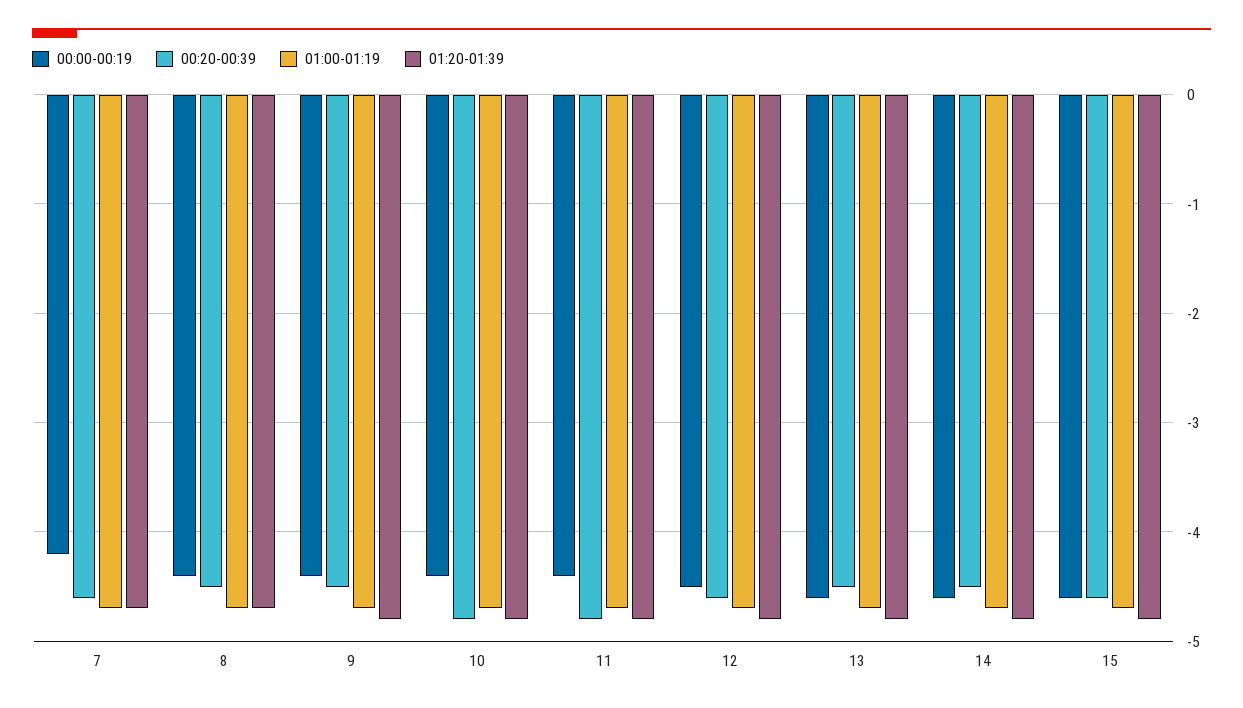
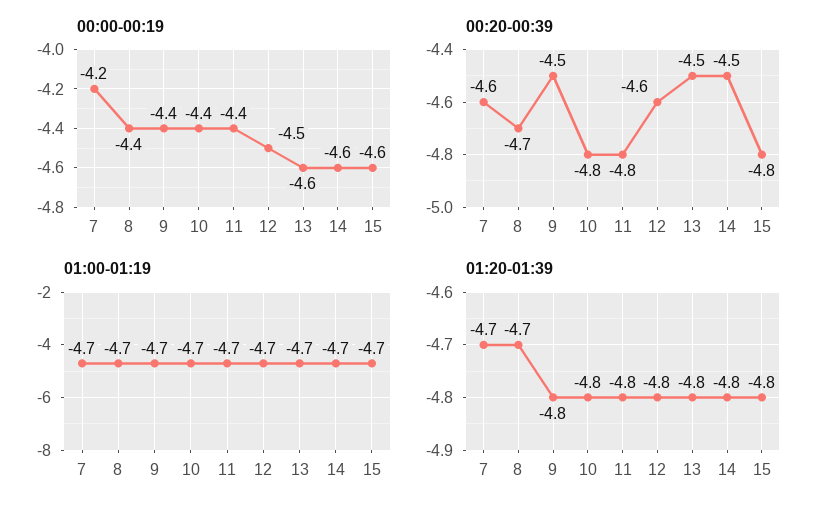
  {
    "00:00-00:19": {
      "7": -4.2,
      "8": -4.4,
      "9": -4.4,
      "10": -4.4,
      "11": -4.4,
      "12": -4.5,
      "13": -4.6,
      "14": -4.6,
      "15": -4.6
    },
    "00:20-00:39": {
      "7": -4.6,
-     "8": -4.5,
+     "8": -4.7,
      "9": -4.5,
      "10": -4.8,
      "11": -4.8,
      "12": -4.6,
      "13": -4.5,
      "14": -4.5,
-     "15": -4.6
+     "15": -4.8
    },
    "01:00-01:19": {
      "7": -4.7,
      "8": -4.7,
      "9": -4.7,
      "10": -4.7,
      "11": -4.7,
      "12": -4.7,
      "13": -4.7,
      "14": -4.7,
      "15": -4.7
    },
    "01:20-01:39": {
      "7": -4.7,
      "8": -4.7,
      "9": -4.8,
      "10": -4.8,
      "11": -4.8,
      "12": -4.8,
      "13": -4.8,
      "14": -4.8,
      "15": -4.8
    }
  }

